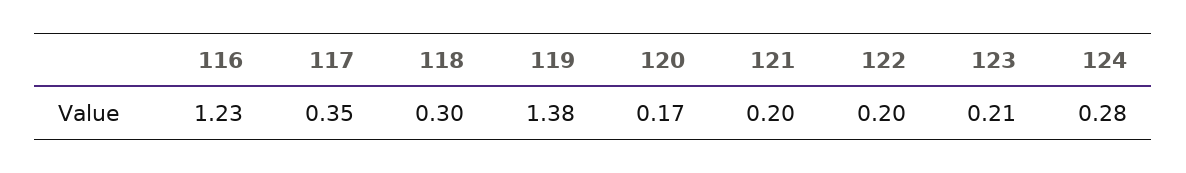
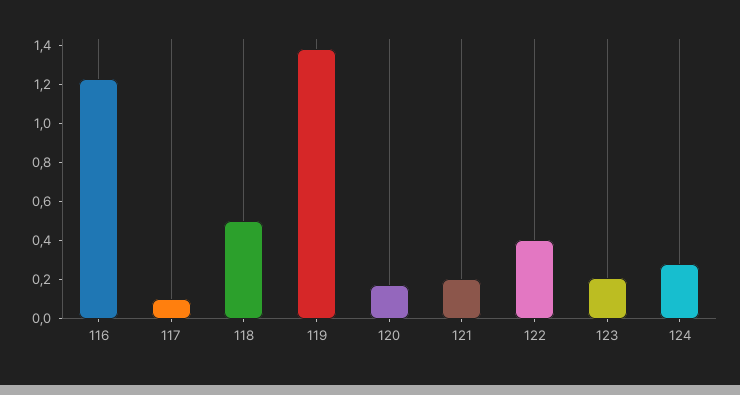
  {
    "116": 1.23,
-   "117": 0.35,
+   "117": 0.1,
-   "118": 0.3,
+   "118": 0.5,
    "119": 1.38,
    "120": 0.17,
    "121": 0.2,
-   "122": 0.2,
+   "122": 0.4,
    "123": 0.21,
    "124": 0.28
  }

